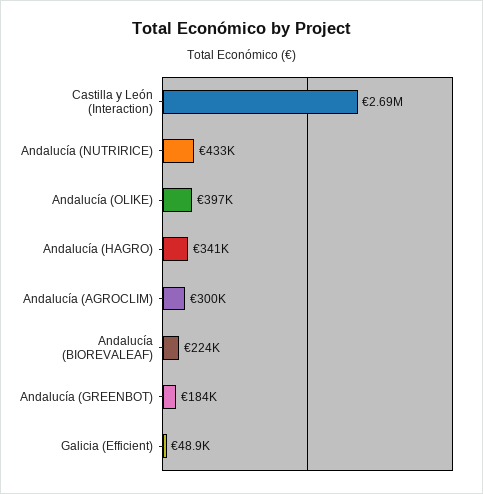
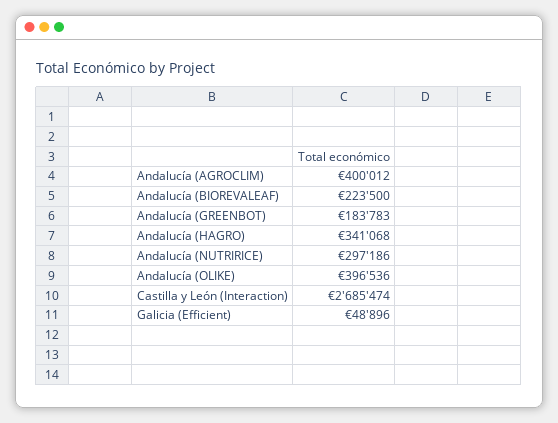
  {
    "Castilla y León (Interaction)": 2685474,
-   "Andalucía (NUTRIRICE)": 433000,
+   "Andalucía (NUTRIRICE)": 297186,
    "Andalucía (OLIKE)": 396536,
    "Andalucía (HAGRO)": 341068,
-   "Andalucía (AGROCLIM)": 300000,
+   "Andalucía (AGROCLIM)": 400012,
    "Andalucía (BIOREVALEAF)": 223500,
    "Andalucía (GREENBOT)": 183783,
    "Galicia (Efficient)": 48896
  }

